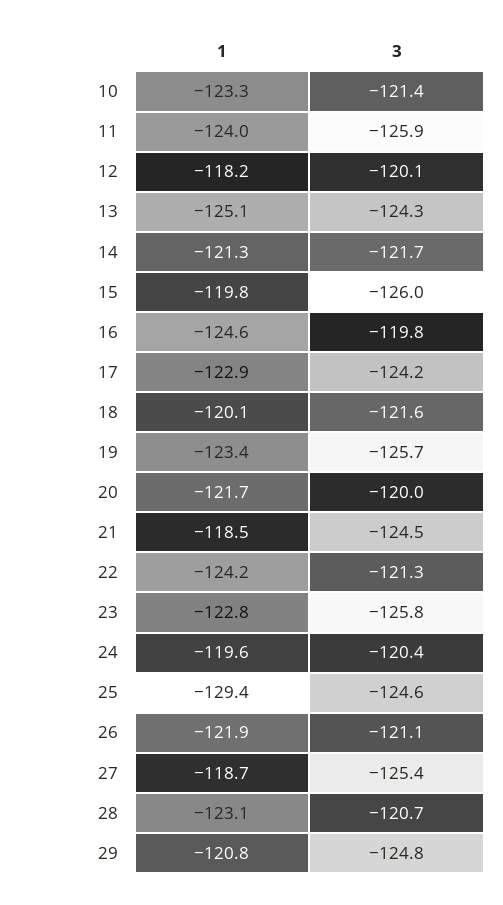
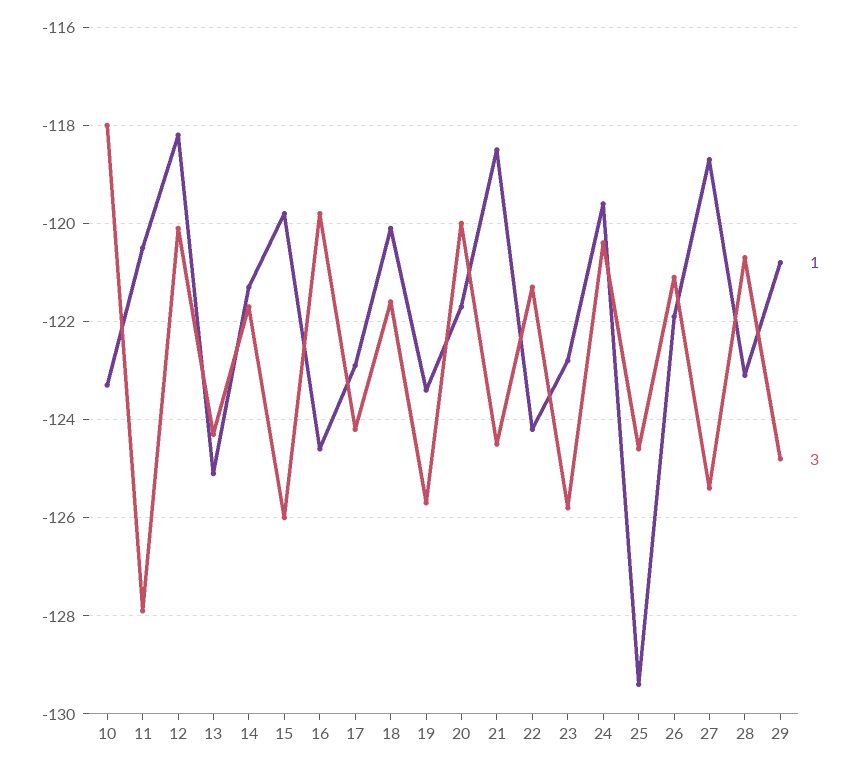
  {
    "1": {
      "10": -123.3,
-     "11": -124,
+     "11": -120.5,
      "12": -118.2,
      "13": -125.1,
      "14": -121.3,
      "15": -119.8,
      "16": -124.6,
      "17": -122.9,
      "18": -120.1,
      "19": -123.4,
      "20": -121.7,
      "21": -118.5,
      "22": -124.2,
      "23": -122.8,
      "24": -119.6,
      "25": -129.4,
      "26": -121.9,
      "27": -118.7,
      "28": -123.1,
      "29": -120.8
    },
    "3": {
-     "10": -121.4,
+     "10": -118,
-     "11": -125.9,
+     "11": -128,
      "12": -120.1,
      "13": -124.3,
      "14": -121.7,
      "15": -126,
      "16": -119.8,
      "17": -124.2,
      "18": -121.6,
      "19": -125.7,
      "20": -120,
      "21": -124.5,
      "22": -121.3,
      "23": -125.8,
      "24": -120.4,
      "25": -124.6,
      "26": -121.1,
      "27": -125.4,
      "28": -120.7,
      "29": -124.8
    }
  }

